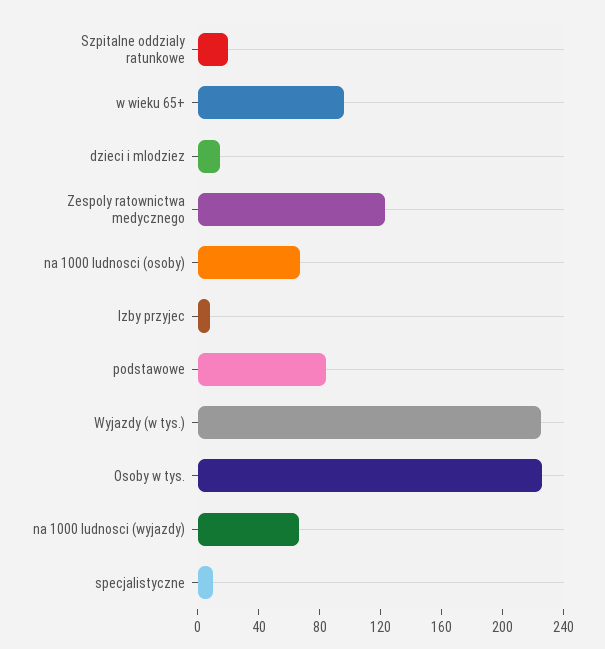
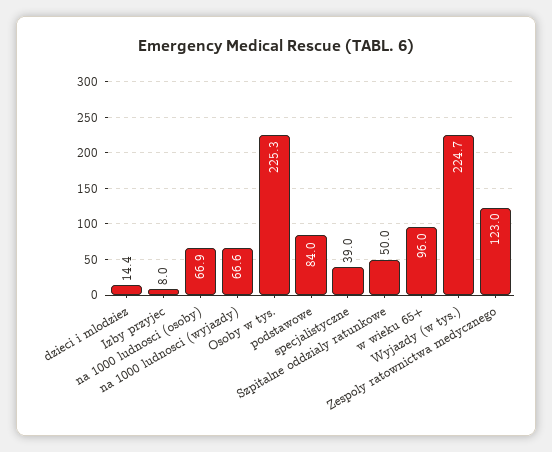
  {
-   "Szpitalne oddzialy ratunkowe": 20,
+   "Szpitalne oddzialy ratunkowe": 50,
    "w wieku 65+": 96,
    "dzieci i mlodziez": 14.4,
    "Zespoly ratownictwa medycznego": 123,
    "na 1000 ludnosci (osoby)": 66.9,
    "Izby przyjec": 8,
    "podstawowe": 84,
    "Wyjazdy (w tys.)": 224.7,
    "Osoby w tys.": 225.3,
    "na 1000 ludnosci (wyjazdy)": 66.6,
-   "specjalistyczne": 10
+   "specjalistyczne": 39
  }

